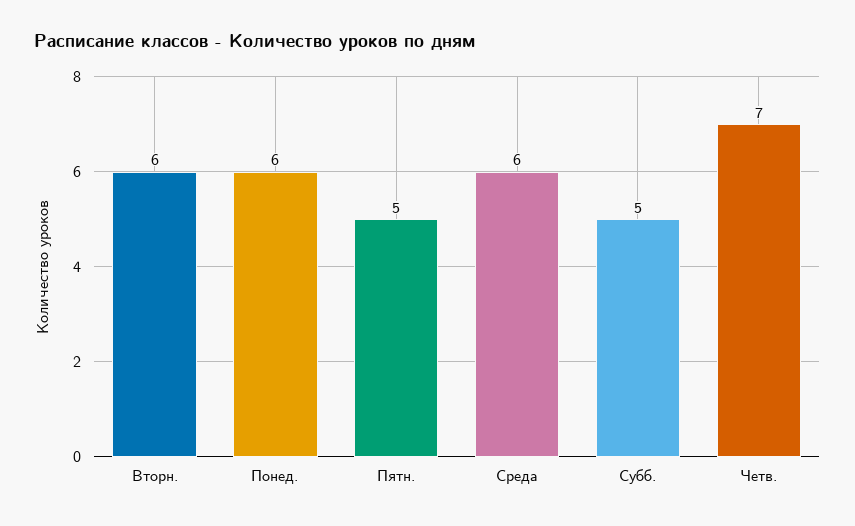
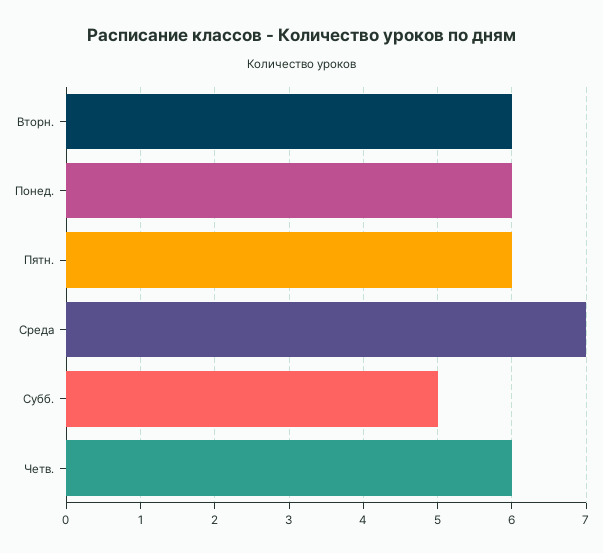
  {
    "Вторн.": 6,
    "Понед.": 6,
-   "Пятн.": 5,
+   "Пятн.": 6,
-   "Среда": 6,
+   "Среда": 7,
    "Субб.": 5,
-   "Четв.": 7
+   "Четв.": 6
  }

